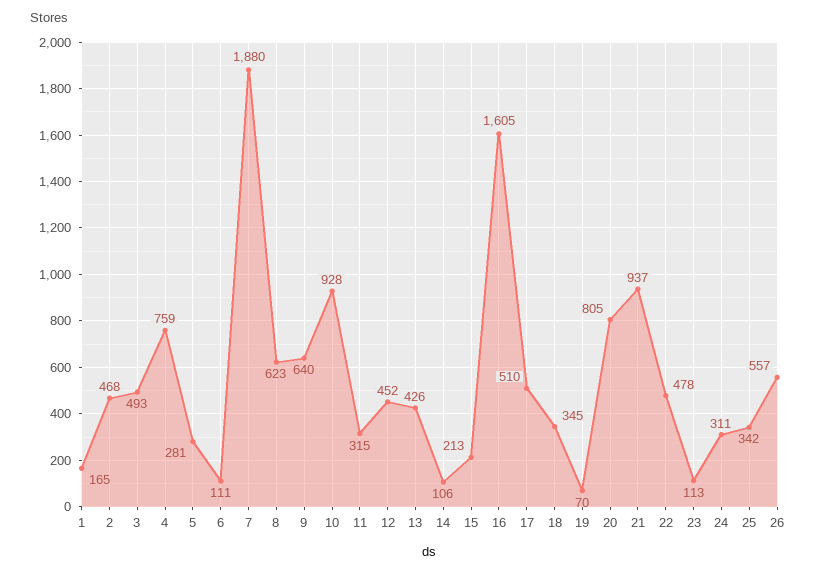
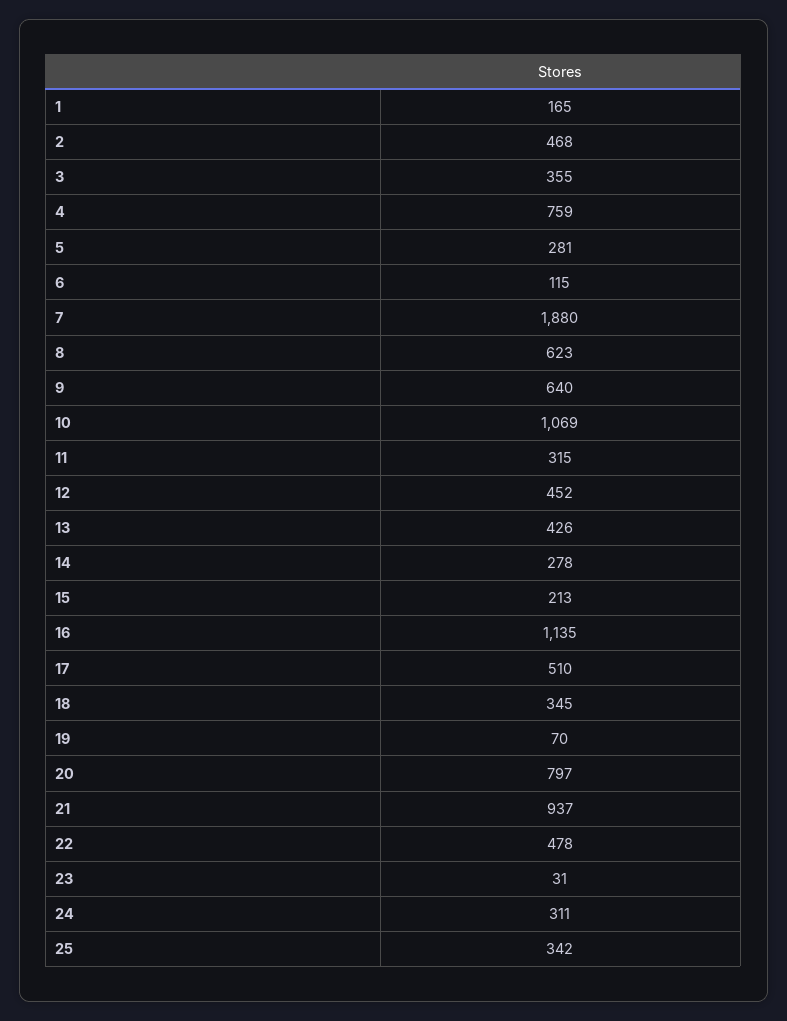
  {
    "1": 165,
    "2": 468,
-   "3": 493,
+   "3": 355,
    "4": 759,
    "5": 281,
-   "6": 111,
+   "6": 115,
    "7": 1880,
    "8": 623,
    "9": 640,
-   "10": 928,
+   "10": 1069,
    "11": 315,
    "12": 452,
    "13": 426,
-   "14": 106,
+   "14": 278,
    "15": 213,
-   "16": 1605,
+   "16": 1135,
    "17": 510,
    "18": 345,
    "19": 70,
-   "20": 805,
+   "20": 797,
    "21": 937,
    "22": 478,
-   "23": 113,
+   "23": 31,
    "24": 311,
-   "25": 342,
+   "25": 342
-   "26": 557
  }

